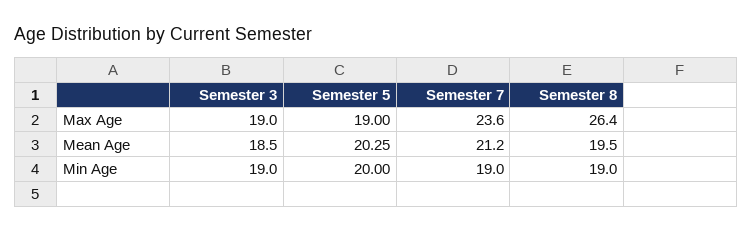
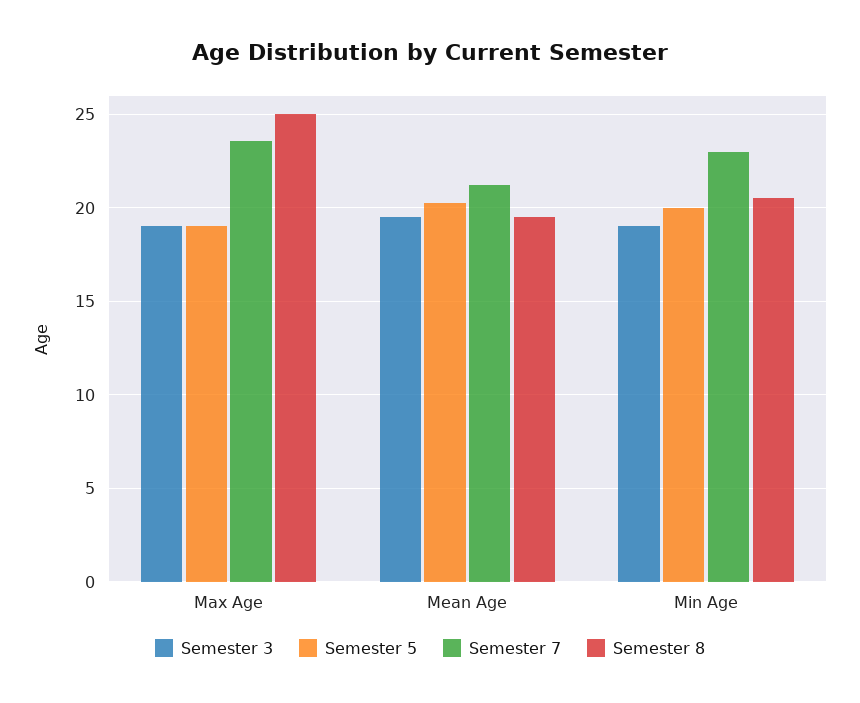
  {
    "Semester 3": {
      "Max Age": 19,
-     "Mean Age": 18.5,
+     "Mean Age": 19.5,
      "Min Age": 19
    },
    "Semester 5": {
      "Max Age": 19,
      "Mean Age": 20.25,
      "Min Age": 20
    },
    "Semester 7": {
      "Max Age": 23.6,
      "Mean Age": 21.2,
-     "Min Age": 19
+     "Min Age": 23
    },
    "Semester 8": {
-     "Max Age": 26.4,
+     "Max Age": 25,
      "Mean Age": 19.5,
-     "Min Age": 19
+     "Min Age": 20.5
    }
  }

